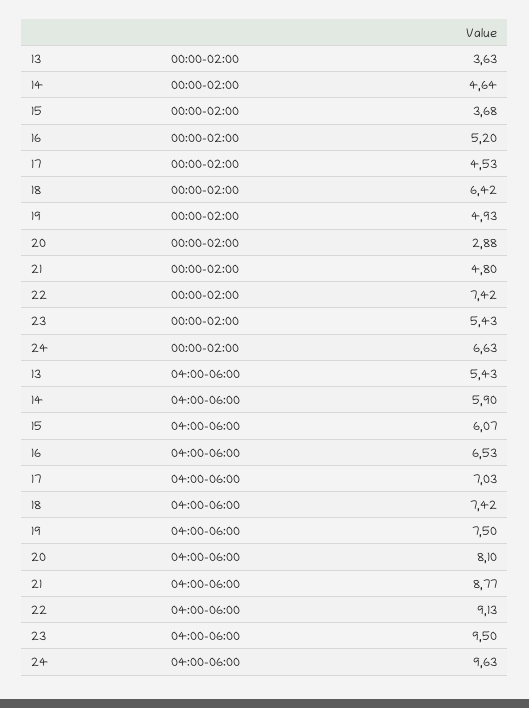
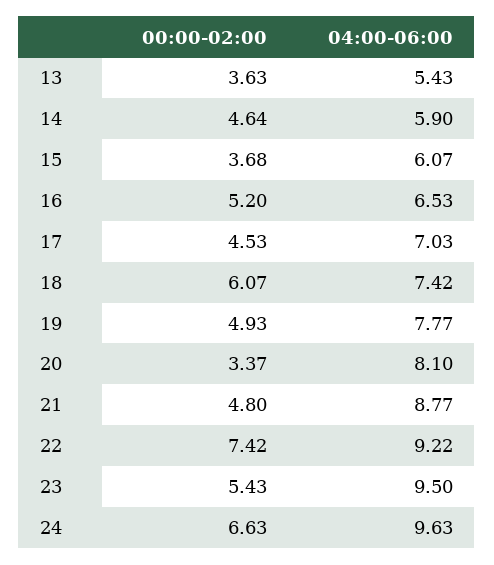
  {
    "13": {
      "00:00-02:00": 3.63,
      "04:00-06:00": 5.43
    },
    "14": {
      "00:00-02:00": 4.64,
      "04:00-06:00": 5.9
    },
    "15": {
      "00:00-02:00": 3.68,
      "04:00-06:00": 6.07
    },
    "16": {
      "00:00-02:00": 5.2,
      "04:00-06:00": 6.53
    },
    "17": {
      "00:00-02:00": 4.53,
      "04:00-06:00": 7.03
    },
    "18": {
-     "00:00-02:00": 6.42,
+     "00:00-02:00": 6.07,
      "04:00-06:00": 7.42
    },
    "19": {
      "00:00-02:00": 4.93,
-     "04:00-06:00": 7.5
+     "04:00-06:00": 7.77
    },
    "20": {
-     "00:00-02:00": 2.88,
+     "00:00-02:00": 3.37,
      "04:00-06:00": 8.1
    },
    "21": {
      "00:00-02:00": 4.8,
      "04:00-06:00": 8.77
    },
    "22": {
      "00:00-02:00": 7.42,
-     "04:00-06:00": 9.13
+     "04:00-06:00": 9.22
    },
    "23": {
      "00:00-02:00": 5.43,
      "04:00-06:00": 9.5
    },
    "24": {
      "00:00-02:00": 6.63,
      "04:00-06:00": 9.63
    }
  }

